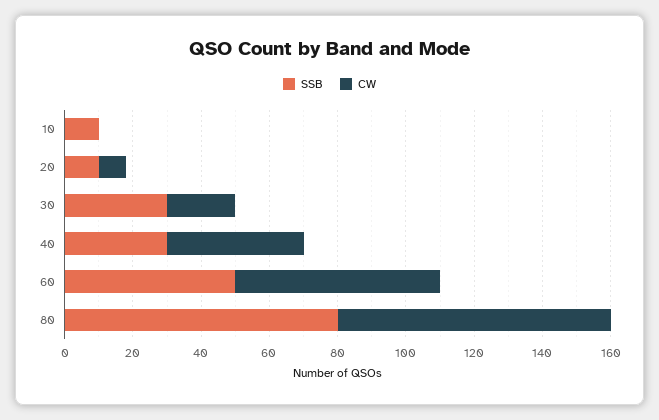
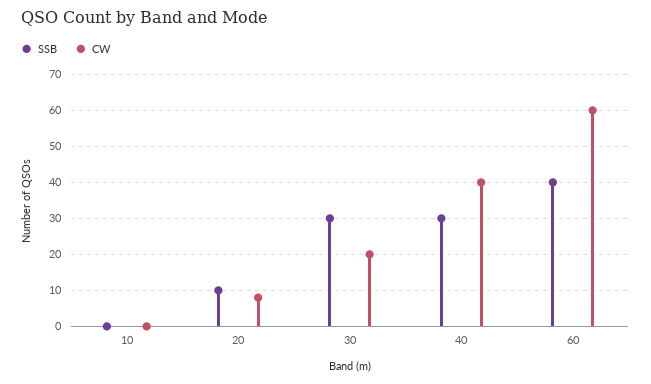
  {
    "SSB": {
-     "10": 10,
+     "10": 0,
      "20": 10,
      "30": 30,
      "40": 30,
-     "60": 50,
+     "60": 40
-     "80": 80
    },
    "CW": {
      "10": 0,
      "20": 10,
      "30": 20,
      "40": 40,
-     "60": 60,
+     "60": 60
-     "80": 80
    }
  }

